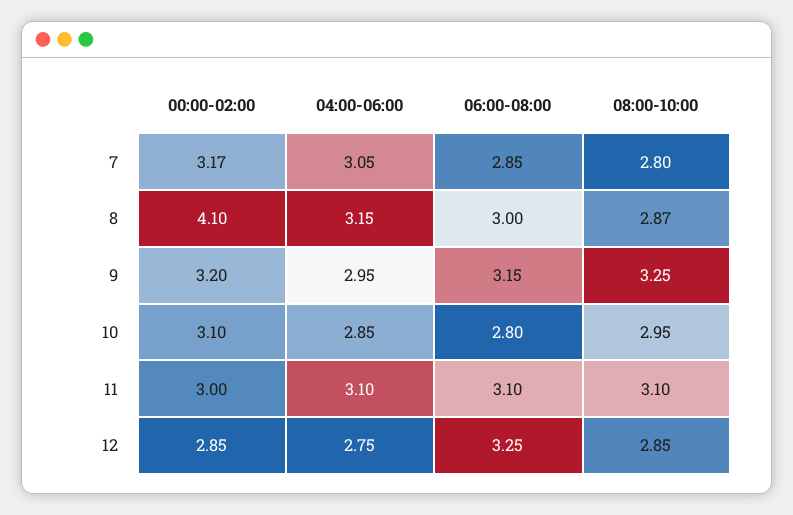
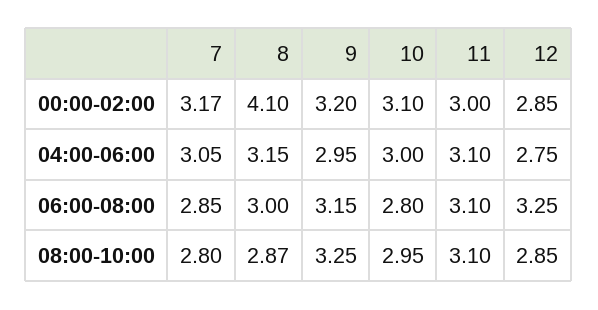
  {
    "00:00-02:00": {
      "7": 3.17,
      "8": 4.1,
      "9": 3.2,
      "10": 3.1,
      "11": 3,
      "12": 2.85
    },
    "04:00-06:00": {
      "7": 3.05,
      "8": 3.15,
      "9": 2.95,
-     "10": 2.85,
+     "10": 3,
      "11": 3.1,
      "12": 2.75
    },
    "06:00-08:00": {
      "7": 2.85,
      "8": 3,
      "9": 3.15,
      "10": 2.8,
      "11": 3.1,
      "12": 3.25
    },
    "08:00-10:00": {
      "7": 2.8,
      "8": 2.87,
      "9": 3.25,
      "10": 2.95,
      "11": 3.1,
      "12": 2.85
    }
  }

